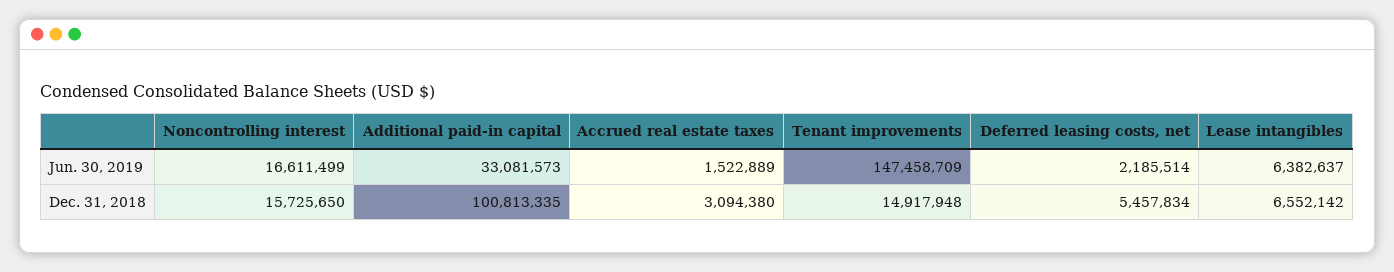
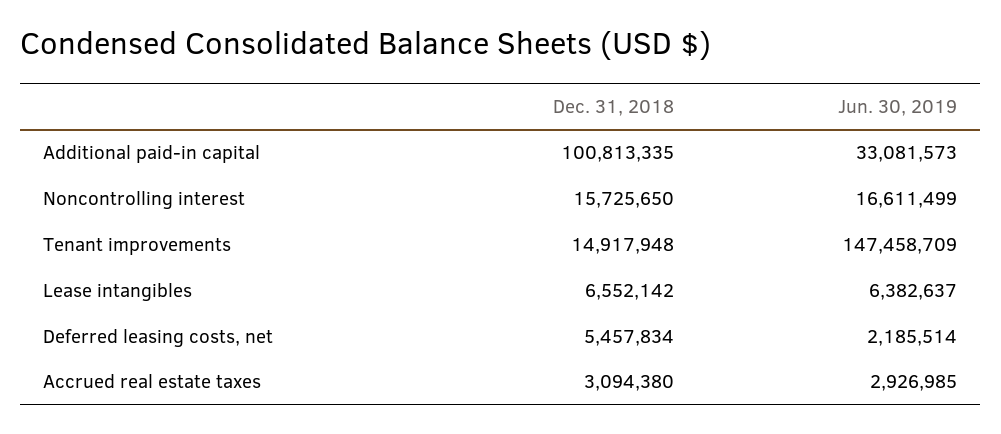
  {
    "Noncontrolling interest": {
      "Jun. 30, 2019": 16611499,
      "Dec. 31, 2018": 15725650
    },
    "Additional paid-in capital": {
      "Jun. 30, 2019": 33081573,
      "Dec. 31, 2018": 100813335
    },
    "Accrued real estate taxes": {
-     "Jun. 30, 2019": 1522889,
+     "Jun. 30, 2019": 2926985,
      "Dec. 31, 2018": 3094380
    },
    "Tenant improvements": {
      "Jun. 30, 2019": 147458709,
      "Dec. 31, 2018": 14917948
    },
    "Deferred leasing costs, net": {
      "Jun. 30, 2019": 2185514,
      "Dec. 31, 2018": 5457834
    },
    "Lease intangibles": {
      "Jun. 30, 2019": 6382637,
      "Dec. 31, 2018": 6552142
    }
  }

